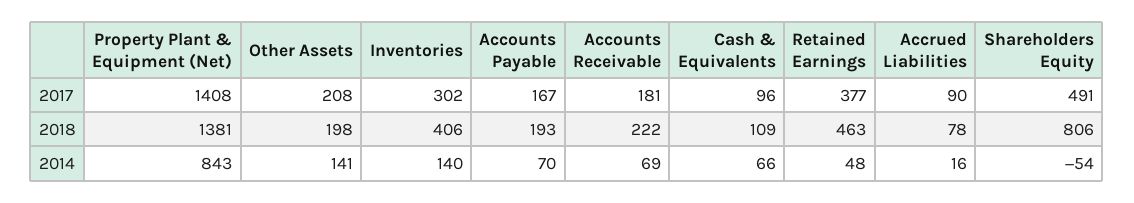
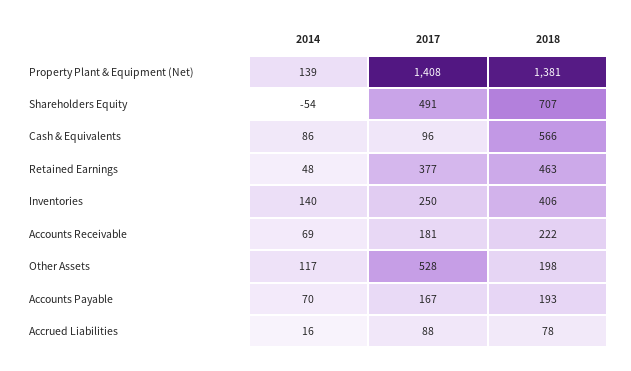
  {
    "Property Plant & Equipment (Net)": {
      "2017": 1408,
      "2018": 1381,
-     "2014": 843
+     "2014": 139
    },
    "Other Assets": {
-     "2017": 208,
+     "2017": 528,
      "2018": 198,
-     "2014": 141
+     "2014": 117
    },
    "Inventories": {
-     "2017": 302,
+     "2017": 250,
      "2018": 406,
      "2014": 140
    },
    "Accounts Payable": {
      "2017": 167,
      "2018": 193,
      "2014": 70
    },
    "Accounts Receivable": {
      "2017": 181,
      "2018": 222,
      "2014": 69
    },
    "Cash & Equivalents": {
      "2017": 96,
-     "2018": 109,
+     "2018": 566,
-     "2014": 66
+     "2014": 86
    },
    "Retained Earnings": {
      "2017": 377,
      "2018": 463,
      "2014": 48
    },
    "Accrued Liabilities": {
-     "2017": 90,
+     "2017": 88,
      "2018": 78,
      "2014": 16
    },
    "Shareholders Equity": {
      "2017": 491,
-     "2018": 806,
+     "2018": 707,
      "2014": -54
    }
  }

